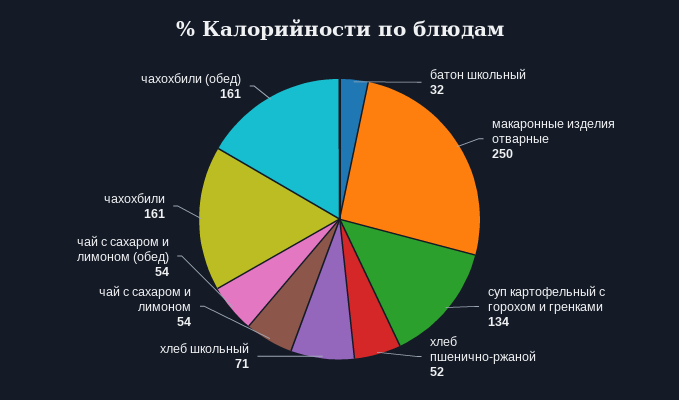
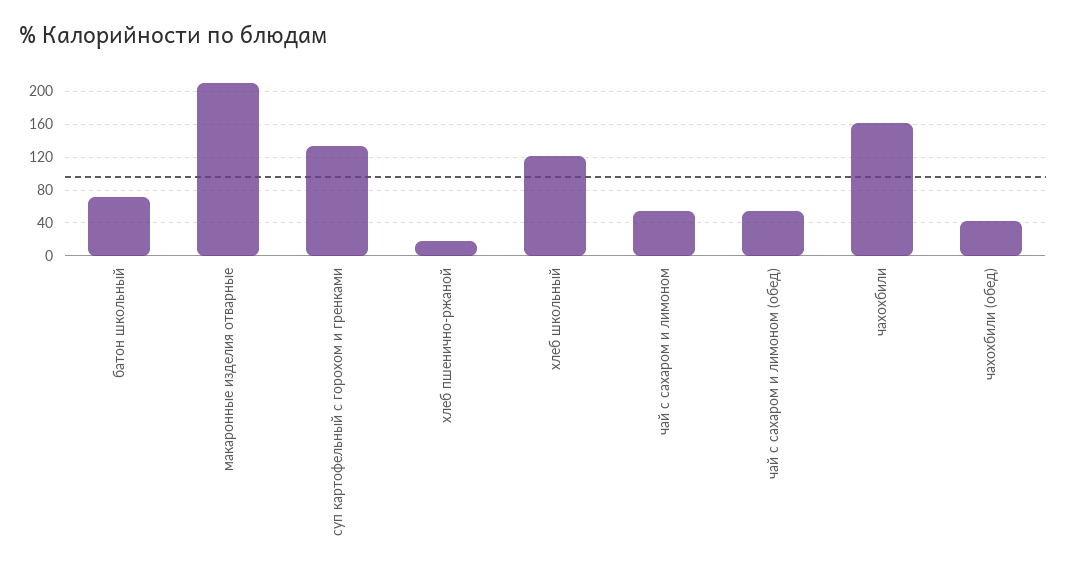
  {
-   "батон школьный": 32,
+   "батон школьный": 70,
-   "макаронные изделия отварные": 250,
+   "макаронные изделия отварные": 210,
    "суп картофельный с горохом и гренками": 134,
-   "хлеб пшенично-ржаной": 52,
+   "хлеб пшенично-ржаной": 20,
-   "хлеб школьный": 71,
+   "хлеб школьный": 120,
    "чай с сахаром и лимоном": 54,
    "чай с сахаром и лимоном (обед)": 54,
    "чахохбили": 161,
-   "чахохбили (обед)": 161
+   "чахохбили (обед)": 40
  }

